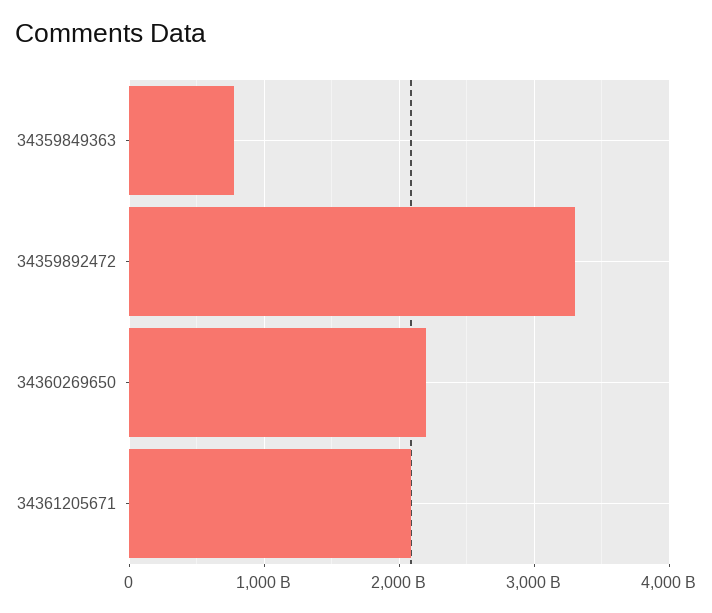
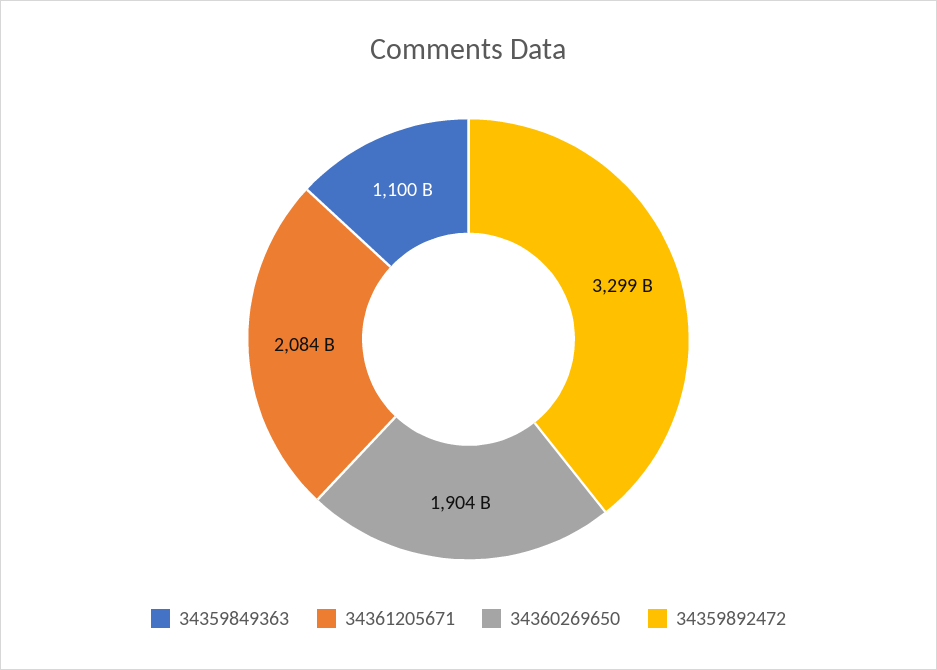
  {
-   "34359849363": 800000000000,
+   "34359849363": 1100000000000,
    "34359892472": 3299000000000,
-   "34360269650": 2200000000000,
+   "34360269650": 1904000000000,
    "34361205671": 2084000000000
  }

